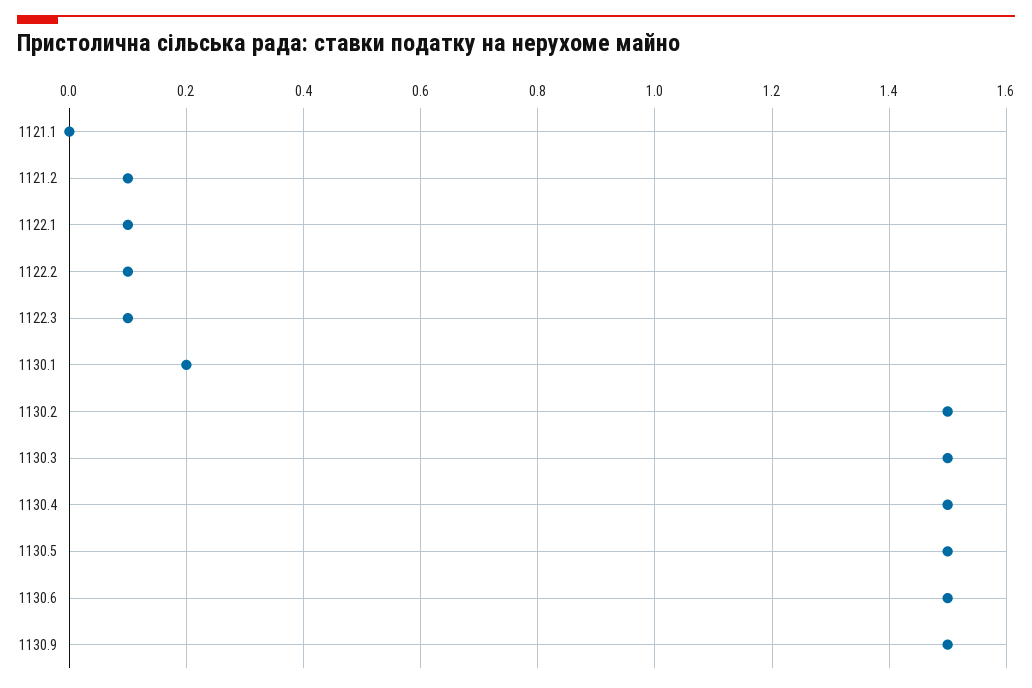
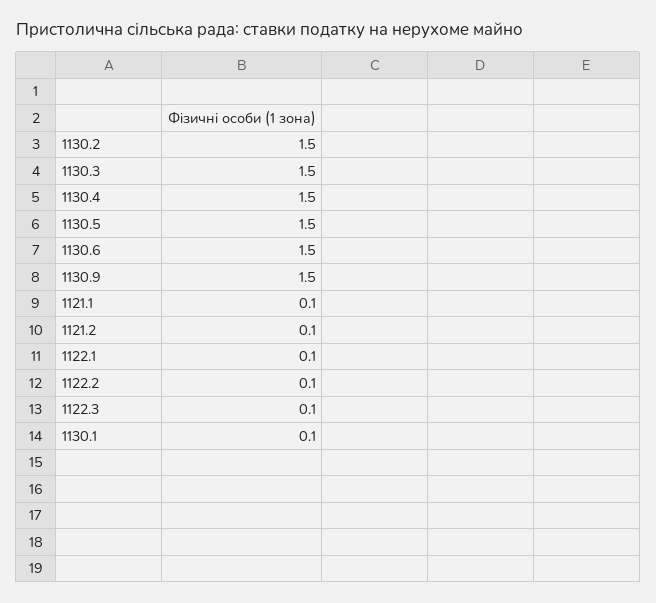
  {
-   "1121.1": 0,
+   "1121.1": 0.1,
    "1121.2": 0.1,
    "1122.1": 0.1,
    "1122.2": 0.1,
    "1122.3": 0.1,
-   "1130.1": 0.2,
+   "1130.1": 0.1,
    "1130.2": 1.5,
    "1130.3": 1.5,
    "1130.4": 1.5,
    "1130.5": 1.5,
    "1130.6": 1.5,
    "1130.9": 1.5
  }

